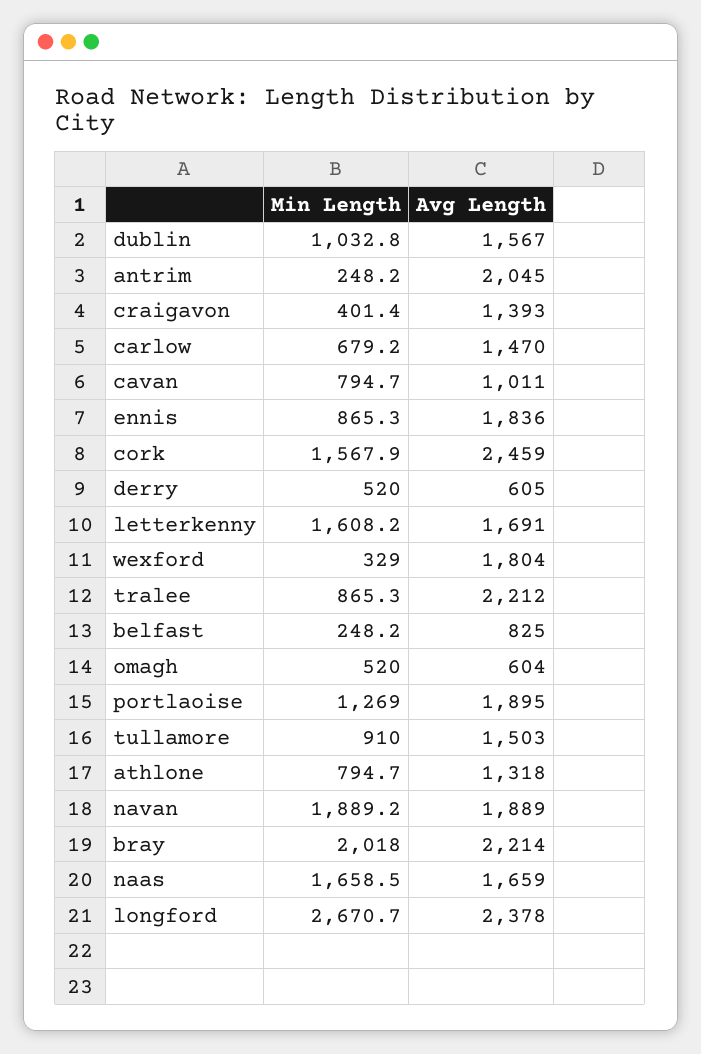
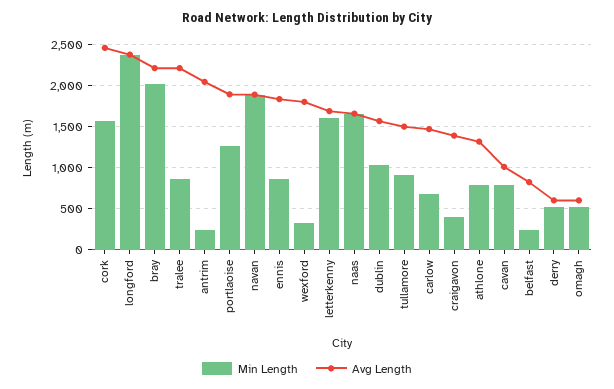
  {
    "Min Length": {
      "dublin": 1032.8,
      "antrim": 248.2,
      "craigavon": 401.4,
      "carlow": 679.2,
      "cavan": 794.7,
      "ennis": 865.3,
      "cork": 1567.9,
      "derry": 520,
      "letterkenny": 1608.2,
      "wexford": 329,
      "tralee": 865.3,
      "belfast": 248.2,
      "omagh": 520,
      "portlaoise": 1269,
      "tullamore": 910,
      "athlone": 794.7,
      "navan": 1889.2,
      "bray": 2018,
      "naas": 1658.5,
-     "longford": 2670.7
+     "longford": 2400
    },
    "Avg Length": {
      "dublin": 1567,
      "antrim": 2045,
      "craigavon": 1393,
      "carlow": 1470,
      "cavan": 1011,
      "ennis": 1836,
      "cork": 2459,
      "derry": 605,
      "letterkenny": 1691,
      "wexford": 1804,
      "tralee": 2212,
      "belfast": 825,
      "omagh": 604,
      "portlaoise": 1895,
      "tullamore": 1503,
      "athlone": 1318,
      "navan": 1889,
      "bray": 2214,
      "naas": 1659,
      "longford": 2378
    }
  }

